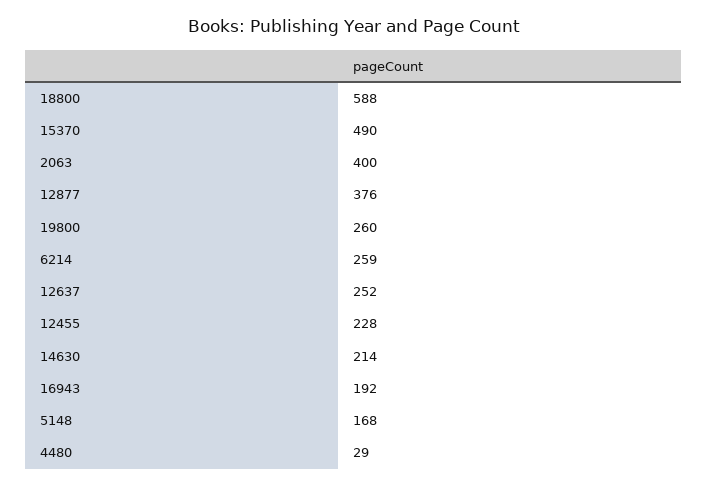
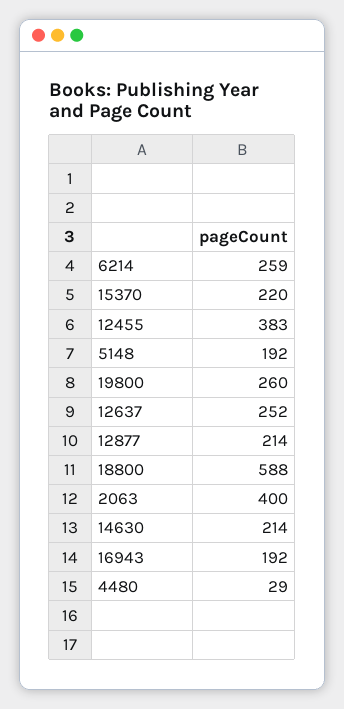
  {
    "18800": 588,
-   "15370": 490,
+   "15370": 220,
    "2063": 400,
-   "12877": 376,
+   "12877": 214,
    "19800": 260,
    "6214": 259,
    "12637": 252,
-   "12455": 228,
+   "12455": 383,
    "14630": 214,
    "16943": 192,
-   "5148": 168,
+   "5148": 192,
    "4480": 29
  }

